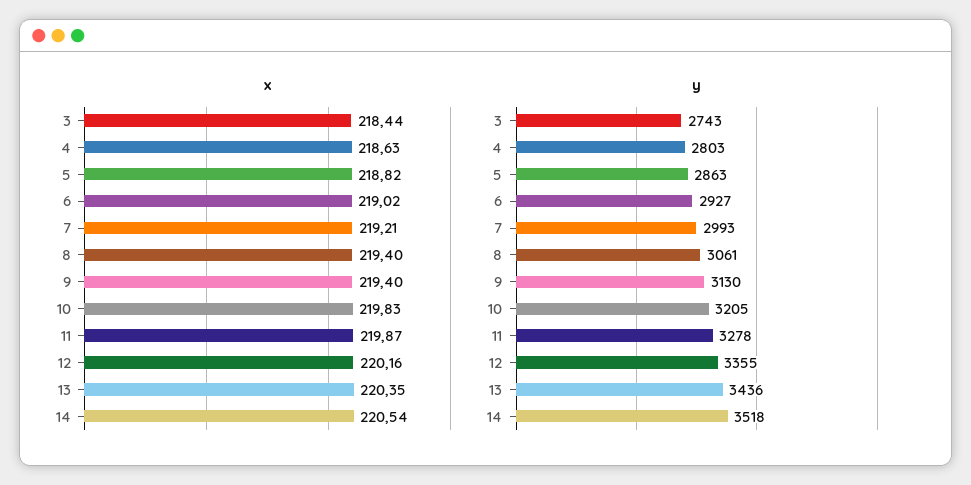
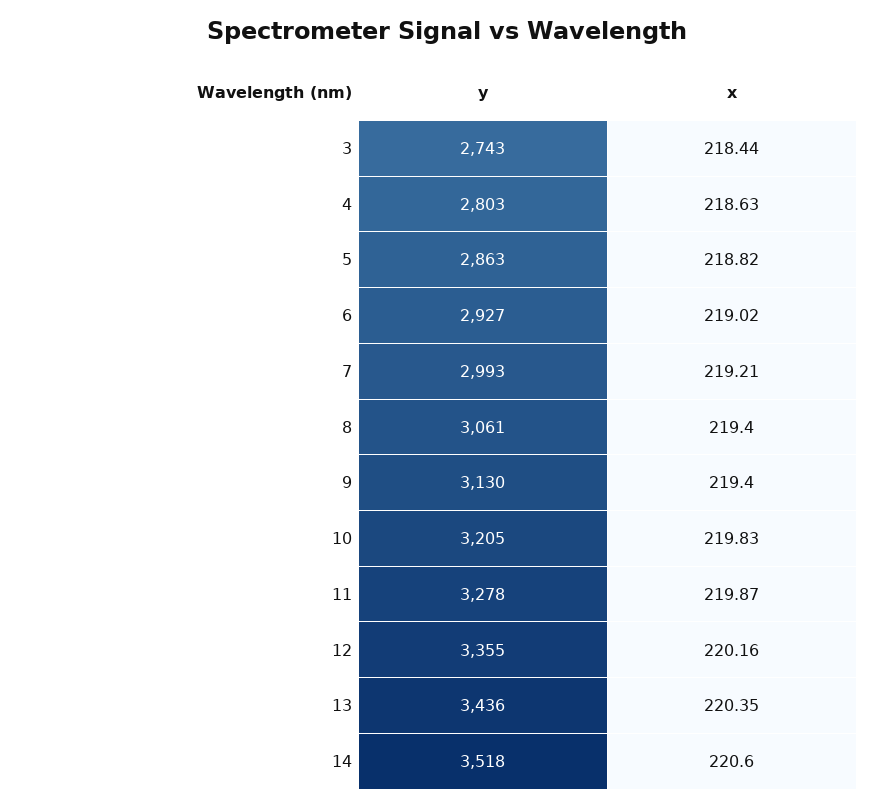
  {
    "x": {
      "3": 218.44,
      "4": 218.63,
      "5": 218.82,
      "6": 219.02,
      "7": 219.21,
      "8": 219.4,
      "9": 219.4,
      "10": 219.83,
      "11": 219.87,
      "12": 220.16,
      "13": 220.35,
-     "14": 220.54
+     "14": 220.6
    },
    "y": {
      "3": 2743,
      "4": 2803,
      "5": 2863,
      "6": 2927,
      "7": 2993,
      "8": 3061,
      "9": 3130,
      "10": 3205,
      "11": 3278,
      "12": 3355,
      "13": 3436,
      "14": 3518
    }
  }

